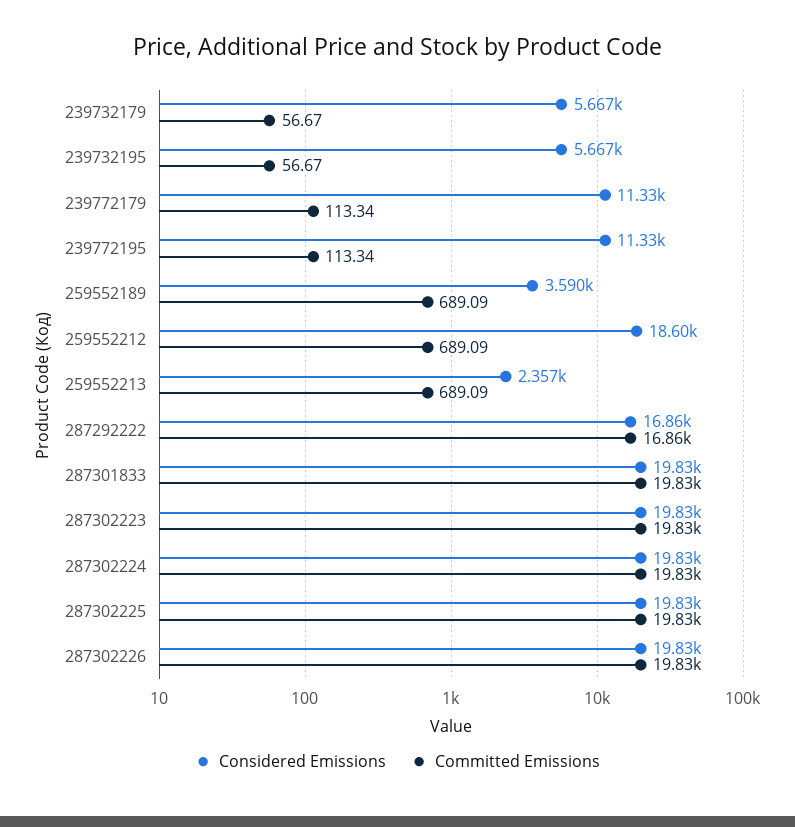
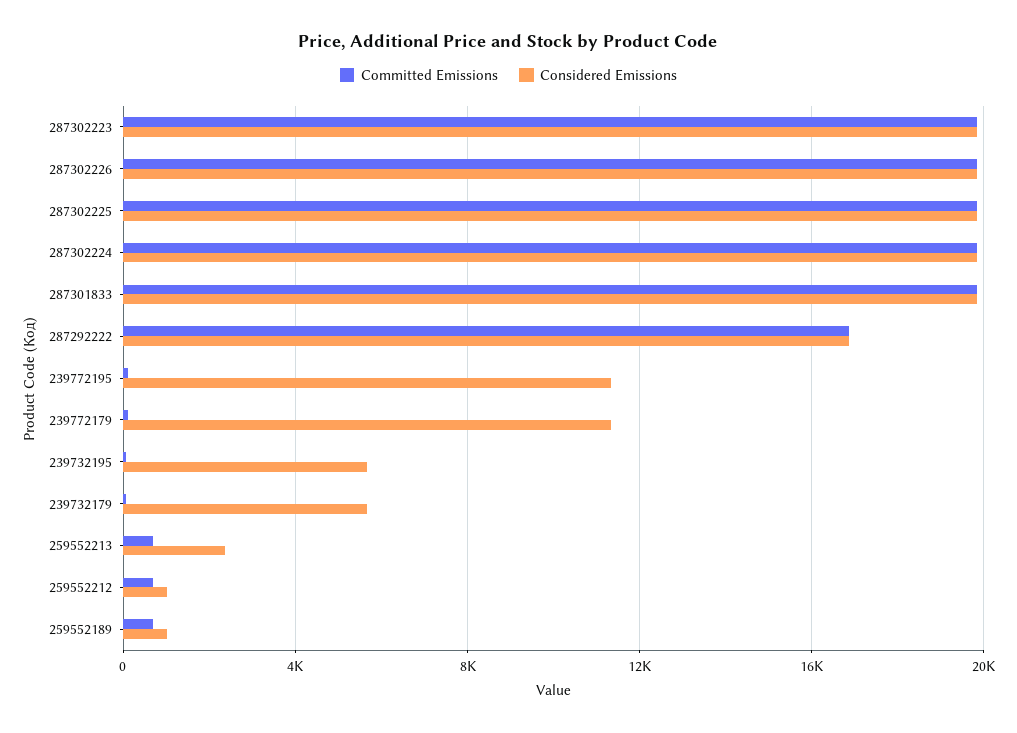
  {
    "Considered Emissions": {
      "239732179": 5667,
      "239732195": 5667,
      "239772179": 11330,
      "239772195": 11330,
-     "259552189": 3590,
+     "259552189": 1000,
-     "259552212": 18600,
+     "259552212": 1000,
      "259552213": 2357,
      "287292222": 16860,
      "287301833": 19830,
      "287302223": 19830,
      "287302224": 19830,
      "287302225": 19830,
      "287302226": 19830
    },
    "Committed Emissions": {
      "239732179": 56.67,
      "239732195": 56.67,
      "239772179": 113.34,
      "239772195": 113.34,
      "259552189": 689.09,
      "259552212": 689.09,
      "259552213": 689.09,
      "287292222": 16860,
      "287301833": 19830,
      "287302223": 19830,
      "287302224": 19830,
      "287302225": 19830,
      "287302226": 19830
    }
  }

